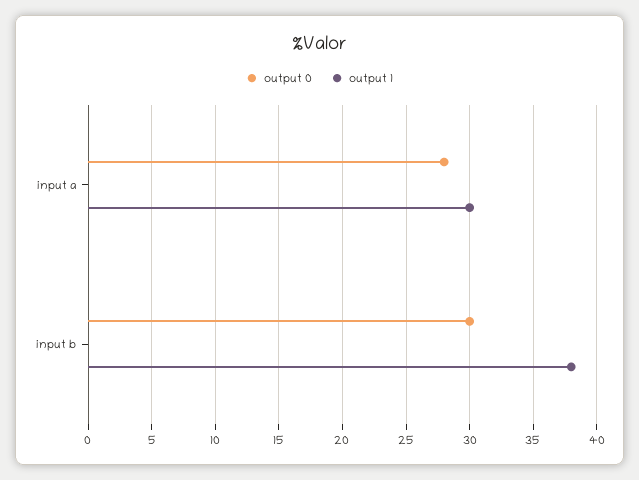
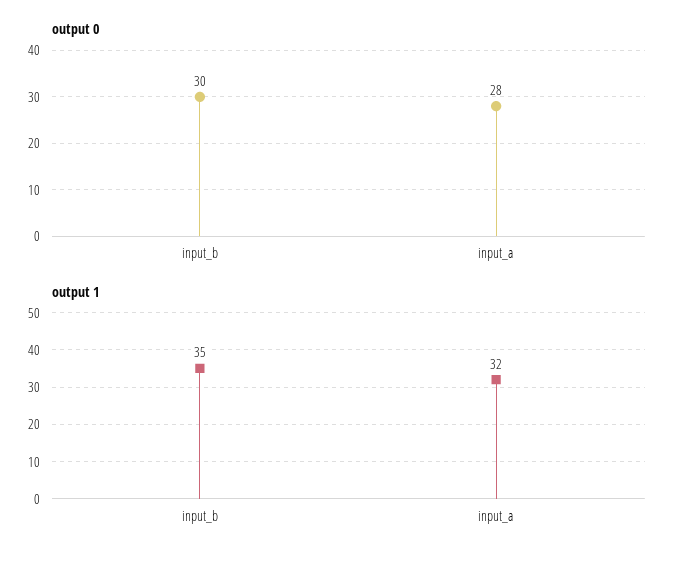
  {
    "output 0": {
      "input a": 28,
      "input b": 30
    },
    "output 1": {
-     "input a": 30,
+     "input a": 32,
-     "input b": 38
+     "input b": 35
    }
  }

